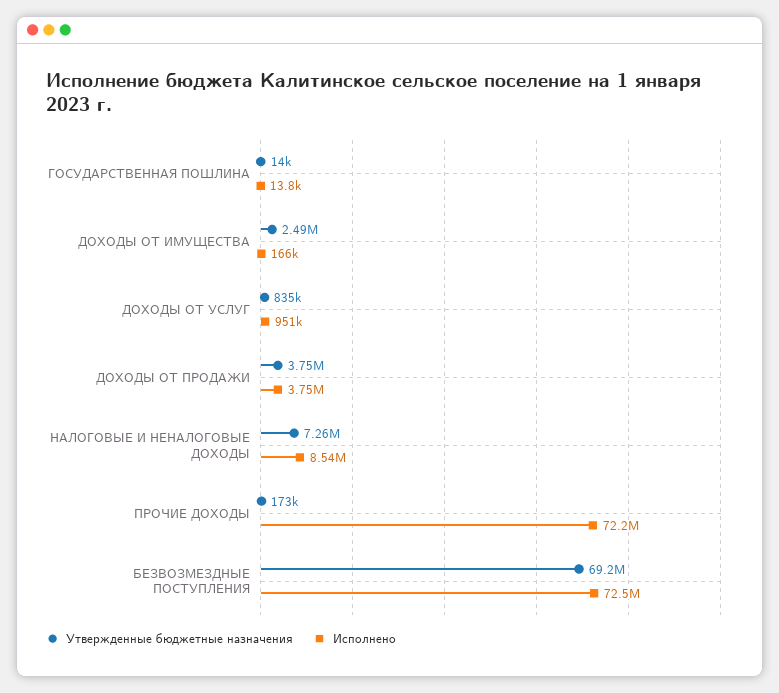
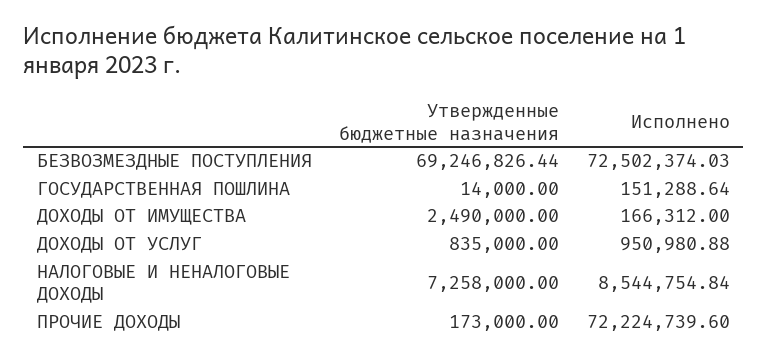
  {
    "Утвержденные бюджетные назначения": {
      "ГОСУДАРСТВЕННАЯ ПОШЛИНА": 14000,
      "ДОХОДЫ ОТ ИМУЩЕСТВА": 2490000,
      "ДОХОДЫ ОТ УСЛУГ": 835000,
-     "ДОХОДЫ ОТ ПРОДАЖИ": 3750000,
      "НАЛОГОВЫЕ И НЕНАЛОГОВЫЕ ДОХОДЫ": 7258000,
      "ПРОЧИЕ ДОХОДЫ": 173000,
      "БЕЗВОЗМЕЗДНЫЕ ПОСТУПЛЕНИЯ": 69246826.44
    },
    "Исполнено": {
-     "ГОСУДАРСТВЕННАЯ ПОШЛИНА": 13800,
+     "ГОСУДАРСТВЕННАЯ ПОШЛИНА": 151288.64,
      "ДОХОДЫ ОТ ИМУЩЕСТВА": 166312,
      "ДОХОДЫ ОТ УСЛУГ": 950980.88,
-     "ДОХОДЫ ОТ ПРОДАЖИ": 3750000,
      "НАЛОГОВЫЕ И НЕНАЛОГОВЫЕ ДОХОДЫ": 8544754.84,
      "ПРОЧИЕ ДОХОДЫ": 72224739.6,
      "БЕЗВОЗМЕЗДНЫЕ ПОСТУПЛЕНИЯ": 72502374.03
    }
  }

